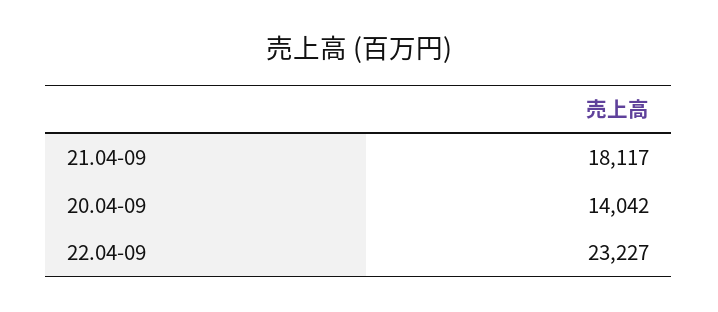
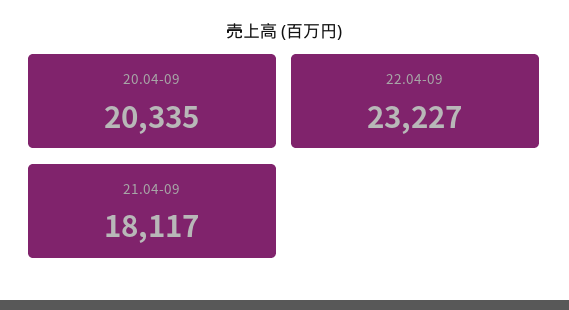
  {
    "21.04-09": 18117,
-   "20.04-09": 14042,
+   "20.04-09": 20335,
    "22.04-09": 23227
  }

